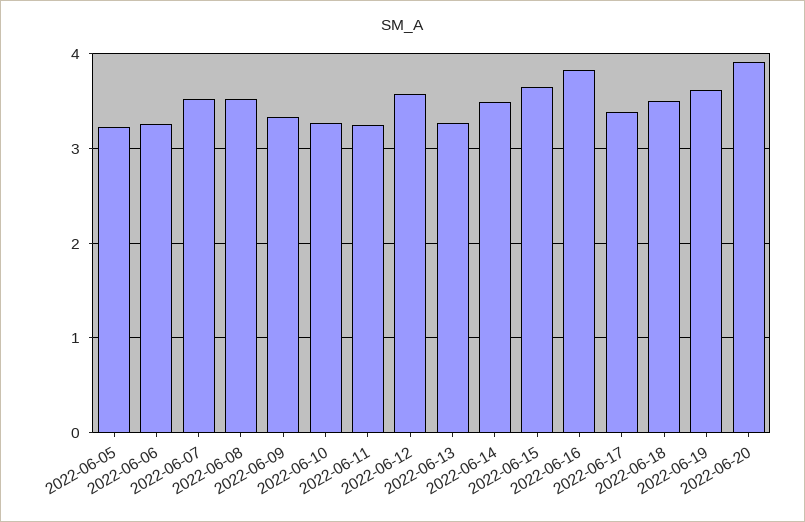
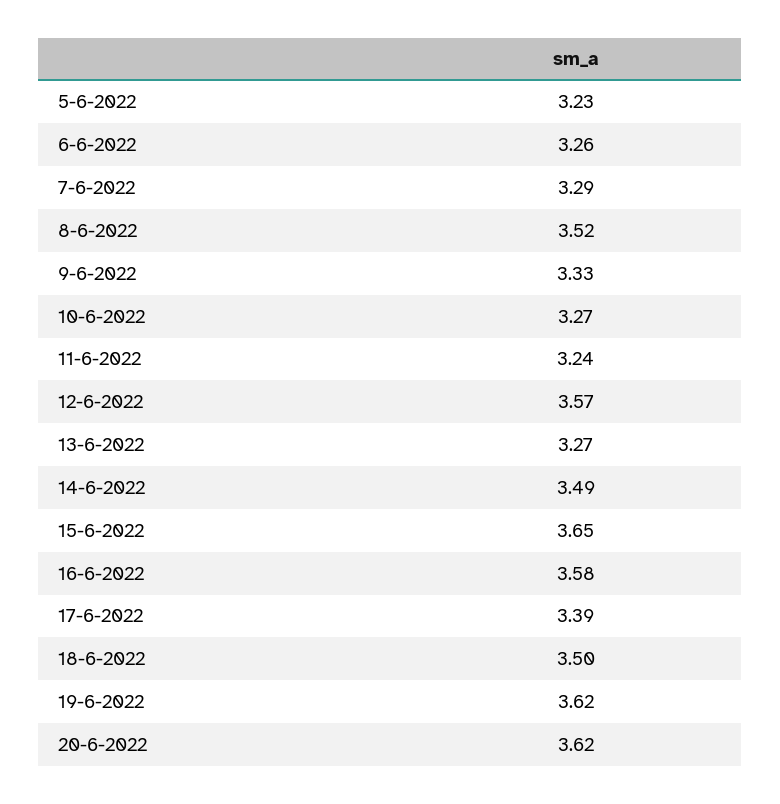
  {
    "2022-06-05": 3.23,
    "2022-06-06": 3.26,
-   "2022-06-07": 3.5,
+   "2022-06-07": 3.29,
    "2022-06-08": 3.52,
    "2022-06-09": 3.33,
    "2022-06-10": 3.27,
    "2022-06-11": 3.24,
    "2022-06-12": 3.57,
    "2022-06-13": 3.27,
    "2022-06-14": 3.49,
    "2022-06-15": 3.65,
-   "2022-06-16": 3.8,
+   "2022-06-16": 3.58,
    "2022-06-17": 3.39,
    "2022-06-18": 3.5,
    "2022-06-19": 3.62,
-   "2022-06-20": 3.9
+   "2022-06-20": 3.62
  }

